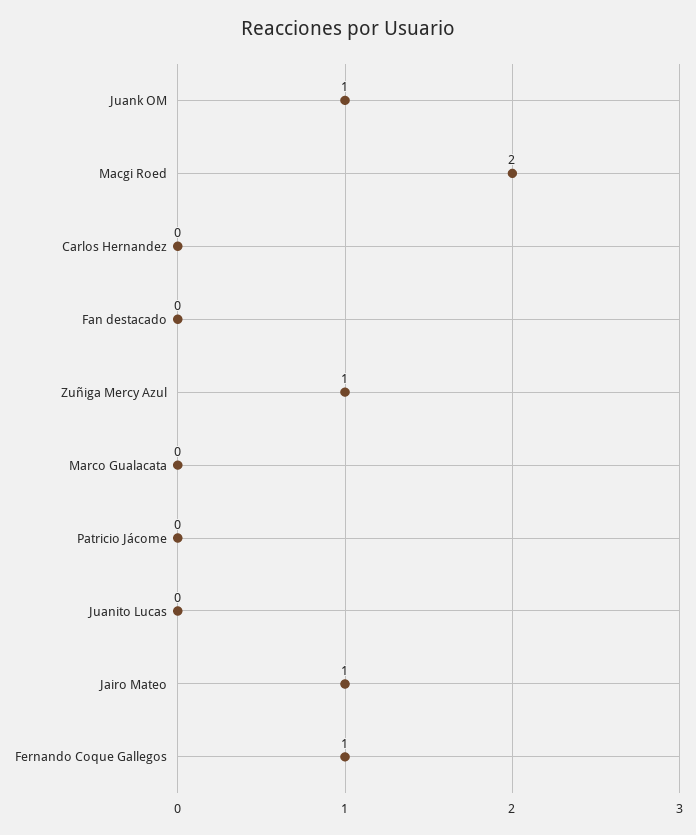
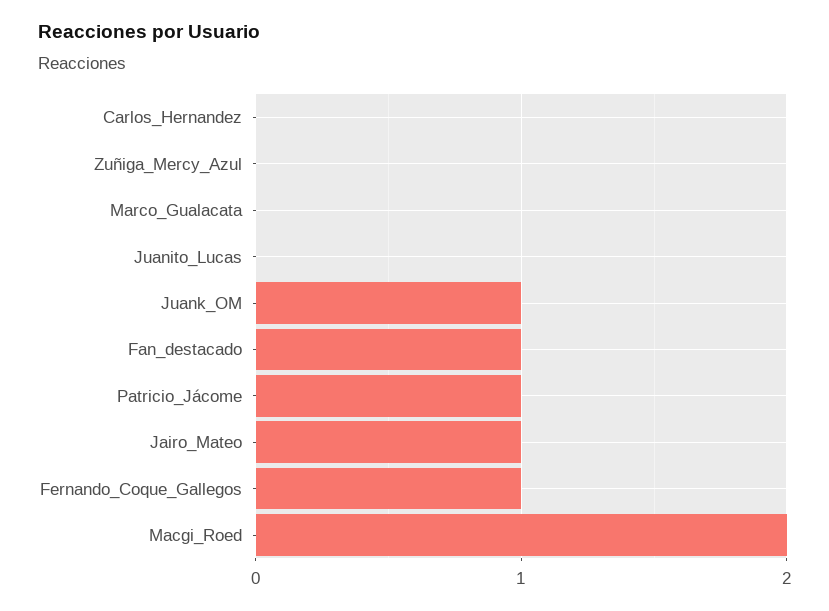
  {
    "Juank OM": 1,
    "Macgi Roed": 2,
    "Carlos Hernandez": 0,
-   "Fan destacado": 0,
+   "Fan destacado": 1,
-   "Zuñiga Mercy Azul": 1,
+   "Zuñiga Mercy Azul": 0,
    "Marco Gualacata": 0,
-   "Patricio Jácome": 0,
+   "Patricio Jácome": 1,
    "Juanito Lucas": 0,
    "Jairo Mateo": 1,
    "Fernando Coque Gallegos": 1
  }

